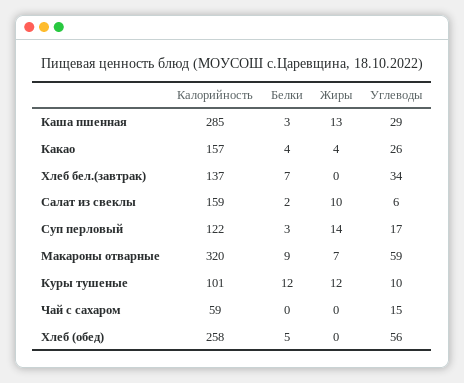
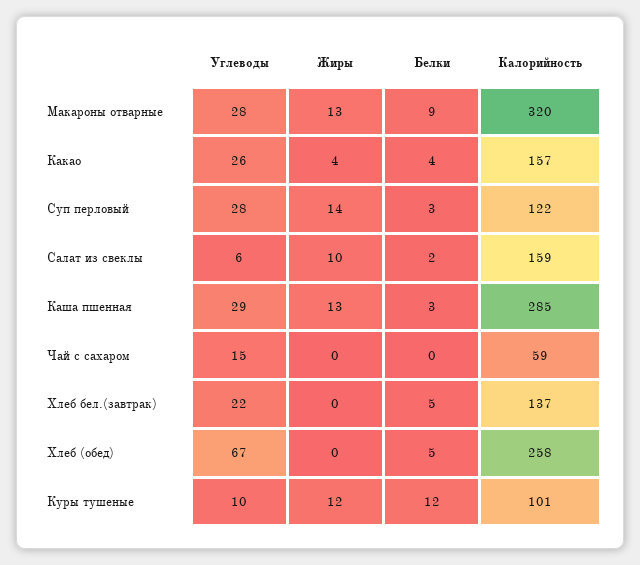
  {
    "Калорийность": {
      "Каша пшенная": 285,
      "Какао": 157,
      "Хлеб бел.(завтрак)": 137,
      "Салат из свеклы": 159,
      "Суп перловый": 122,
      "Макароны отварные": 320,
      "Куры тушеные": 101,
      "Чай с сахаром": 59,
      "Хлеб (обед)": 258
    },
    "Белки": {
      "Каша пшенная": 3,
      "Какао": 4,
-     "Хлеб бел.(завтрак)": 7,
+     "Хлеб бел.(завтрак)": 5,
      "Салат из свеклы": 2,
      "Суп перловый": 3,
      "Макароны отварные": 9,
      "Куры тушеные": 12,
      "Чай с сахаром": 0,
      "Хлеб (обед)": 5
    },
    "Жиры": {
      "Каша пшенная": 13,
      "Какао": 4,
      "Хлеб бел.(завтрак)": 0,
      "Салат из свеклы": 10,
      "Суп перловый": 14,
-     "Макароны отварные": 7,
+     "Макароны отварные": 13,
      "Куры тушеные": 12,
      "Чай с сахаром": 0,
      "Хлеб (обед)": 0
    },
    "Углеводы": {
      "Каша пшенная": 29,
      "Какао": 26,
-     "Хлеб бел.(завтрак)": 34,
+     "Хлеб бел.(завтрак)": 22,
      "Салат из свеклы": 6,
-     "Суп перловый": 17,
+     "Суп перловый": 28,
-     "Макароны отварные": 59,
+     "Макароны отварные": 28,
      "Куры тушеные": 10,
      "Чай с сахаром": 15,
-     "Хлеб (обед)": 56
+     "Хлеб (обед)": 67
    }
  }

